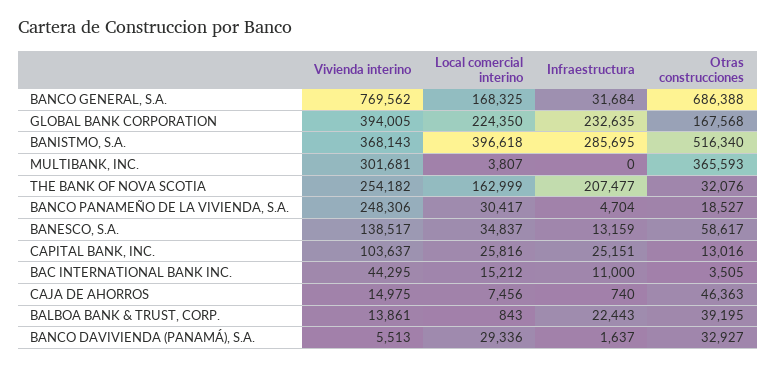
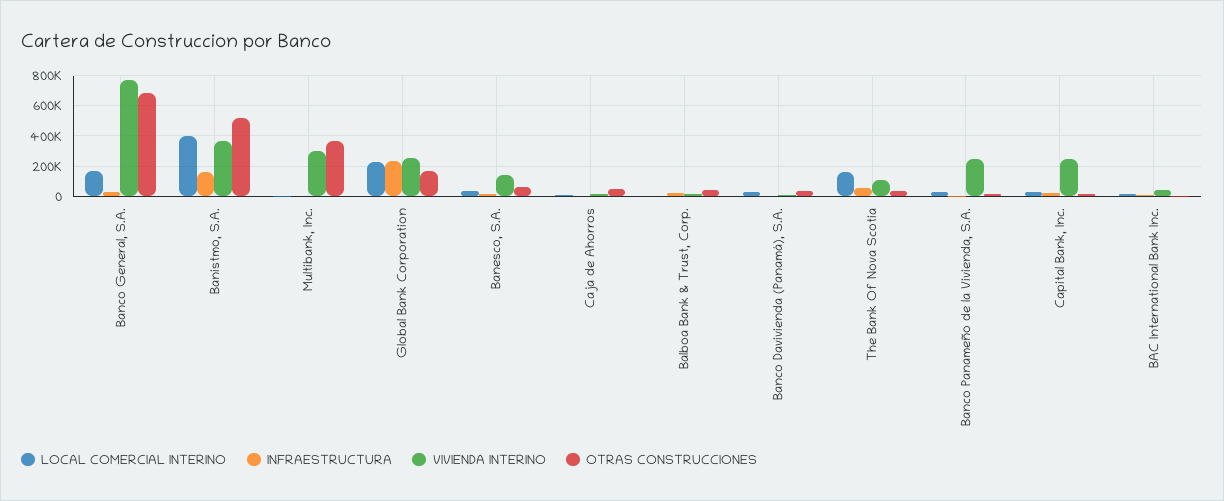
  {
    "Vivienda interino": {
      "BANCO GENERAL, S.A.": 769562,
-     "GLOBAL BANK CORPORATION": 394005,
+     "GLOBAL BANK CORPORATION": 250000,
      "BANISTMO, S.A.": 368143,
      "MULTIBANK, INC.": 301681,
-     "THE BANK OF NOVA SCOTIA": 254182,
+     "THE BANK OF NOVA SCOTIA": 100000,
      "BANCO PANAMEÑO DE LA VIVIENDA, S.A.": 248306,
      "BANESCO, S.A.": 138517,
-     "CAPITAL BANK, INC.": 103637,
+     "CAPITAL BANK, INC.": 250000,
      "BAC INTERNATIONAL BANK INC.": 44295,
      "CAJA DE AHORROS": 14975,
      "BALBOA BANK & TRUST, CORP.": 13861,
      "BANCO DAVIVIENDA (PANAMÁ), S.A.": 5513
    },
    "Local comercial interino": {
      "BANCO GENERAL, S.A.": 168325,
      "GLOBAL BANK CORPORATION": 224350,
      "BANISTMO, S.A.": 396618,
      "MULTIBANK, INC.": 3807,
      "THE BANK OF NOVA SCOTIA": 162999,
      "BANCO PANAMEÑO DE LA VIVIENDA, S.A.": 30417,
      "BANESCO, S.A.": 34837,
      "CAPITAL BANK, INC.": 25816,
      "BAC INTERNATIONAL BANK INC.": 15212,
      "CAJA DE AHORROS": 7456,
      "BALBOA BANK & TRUST, CORP.": 843,
      "BANCO DAVIVIENDA (PANAMÁ), S.A.": 29336
    },
    "Infraestructura": {
      "BANCO GENERAL, S.A.": 31684,
      "GLOBAL BANK CORPORATION": 232635,
-     "BANISTMO, S.A.": 285695,
+     "BANISTMO, S.A.": 150000,
      "MULTIBANK, INC.": 0,
-     "THE BANK OF NOVA SCOTIA": 207477,
+     "THE BANK OF NOVA SCOTIA": 50000,
      "BANCO PANAMEÑO DE LA VIVIENDA, S.A.": 4704,
      "BANESCO, S.A.": 13159,
      "CAPITAL BANK, INC.": 25151,
      "BAC INTERNATIONAL BANK INC.": 11000,
      "CAJA DE AHORROS": 740,
      "BALBOA BANK & TRUST, CORP.": 22443,
      "BANCO DAVIVIENDA (PANAMÁ), S.A.": 1637
    },
    "Otras construcciones": {
      "BANCO GENERAL, S.A.": 686388,
      "GLOBAL BANK CORPORATION": 167568,
      "BANISTMO, S.A.": 516340,
      "MULTIBANK, INC.": 365593,
      "THE BANK OF NOVA SCOTIA": 32076,
      "BANCO PANAMEÑO DE LA VIVIENDA, S.A.": 18527,
      "BANESCO, S.A.": 58617,
      "CAPITAL BANK, INC.": 13016,
      "BAC INTERNATIONAL BANK INC.": 3505,
      "CAJA DE AHORROS": 46363,
      "BALBOA BANK & TRUST, CORP.": 39195,
      "BANCO DAVIVIENDA (PANAMÁ), S.A.": 32927
    }
  }

